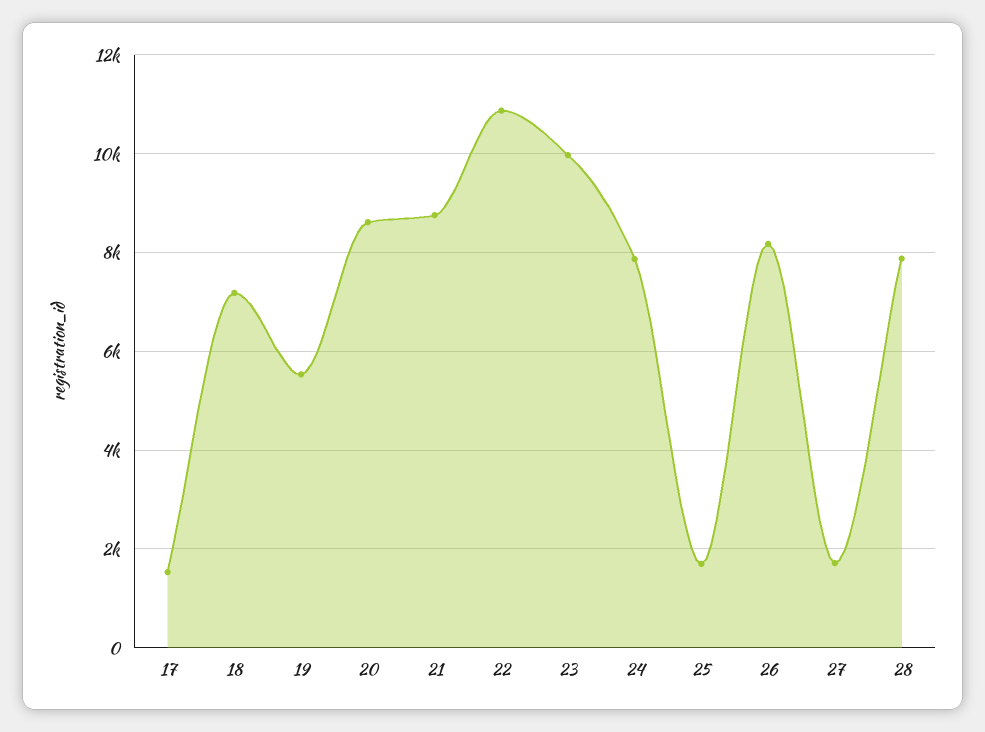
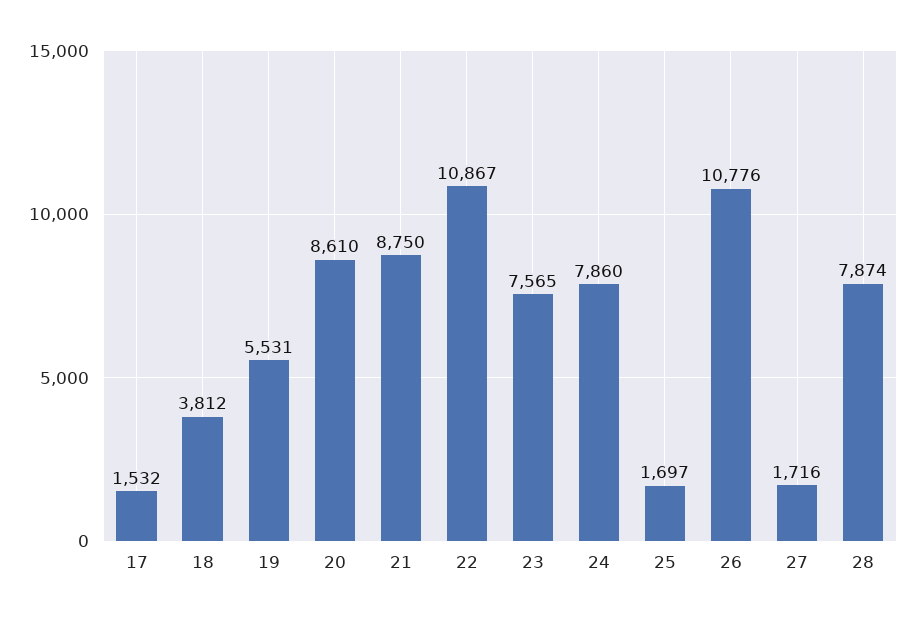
  {
    "17": 1532,
-   "18": 7200,
+   "18": 3812,
    "19": 5531,
    "20": 8610,
    "21": 8750,
    "22": 10867,
-   "23": 10000,
+   "23": 7565,
    "24": 7860,
    "25": 1697,
-   "26": 8200,
+   "26": 10776,
    "27": 1716,
    "28": 7874
  }

